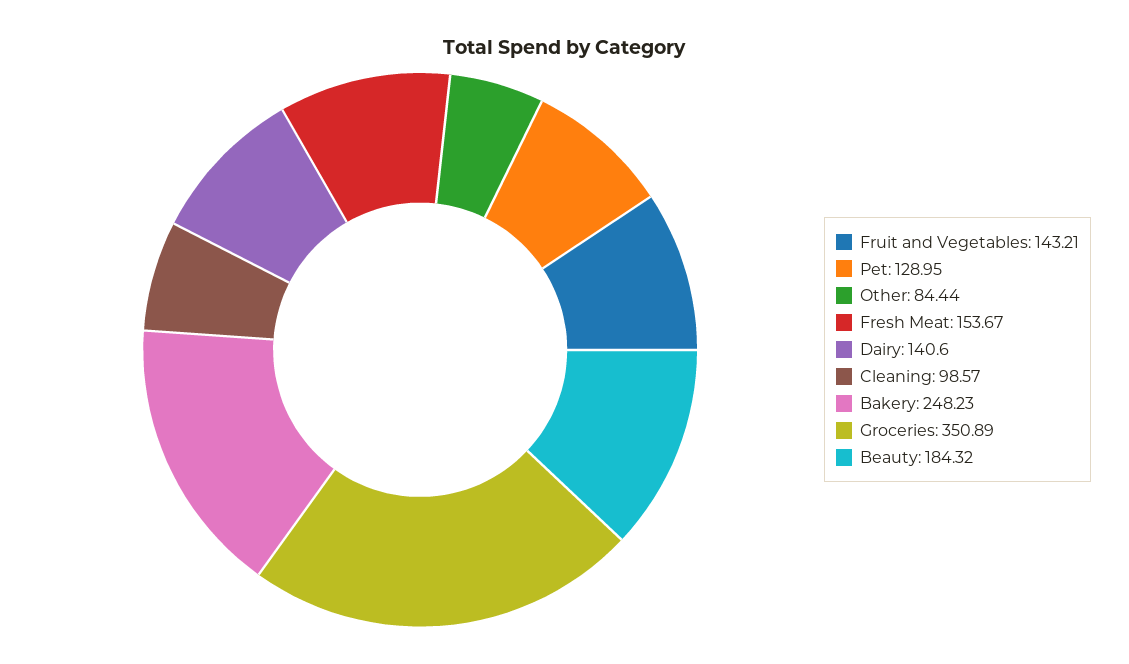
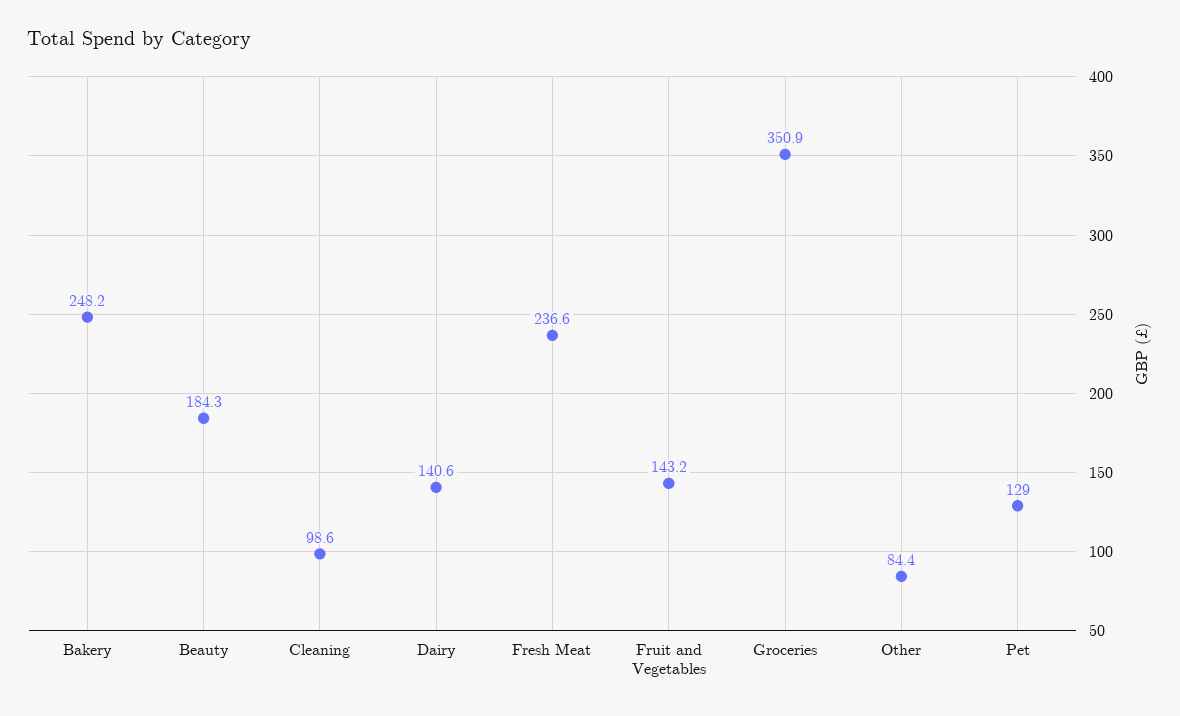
  {
    "Fruit and Vegetables": 143.21,
    "Pet": 128.95,
    "Other": 84.44,
-   "Fresh Meat": 153.67,
+   "Fresh Meat": 236.6,
    "Dairy": 140.6,
    "Cleaning": 98.57,
    "Bakery": 248.23,
    "Groceries": 350.89,
    "Beauty": 184.32
  }

